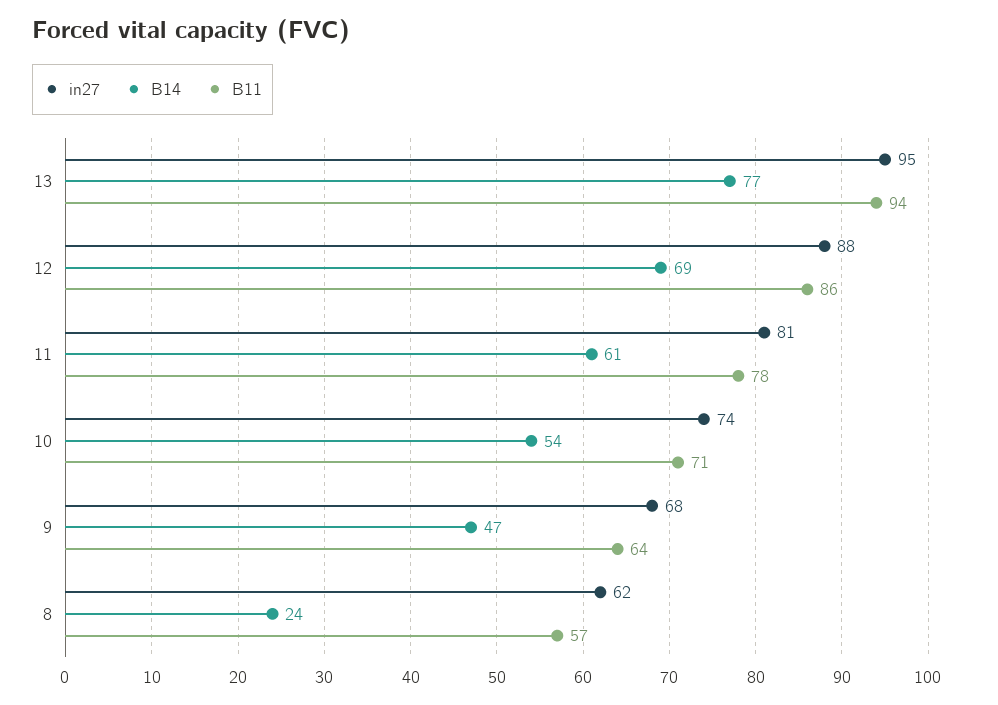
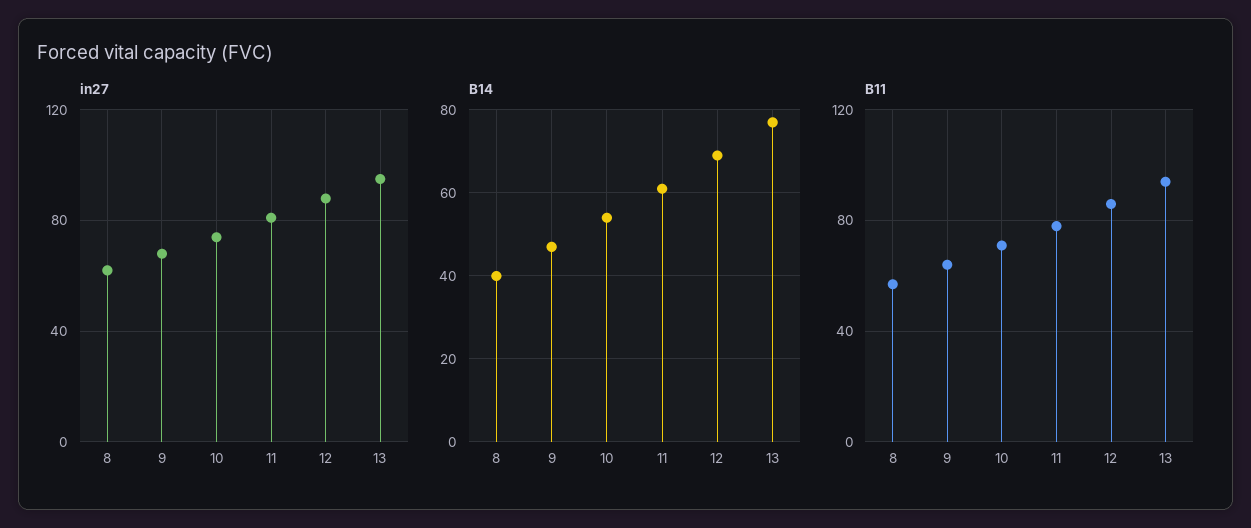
  {
    "in27": {
      "13": 95,
      "12": 88,
      "11": 81,
      "10": 74,
      "9": 68,
      "8": 62
    },
    "B14": {
      "13": 77,
      "12": 69,
      "11": 61,
      "10": 54,
      "9": 47,
-     "8": 24
+     "8": 40
    },
    "B11": {
      "13": 94,
      "12": 86,
      "11": 78,
      "10": 71,
      "9": 64,
      "8": 57
    }
  }

